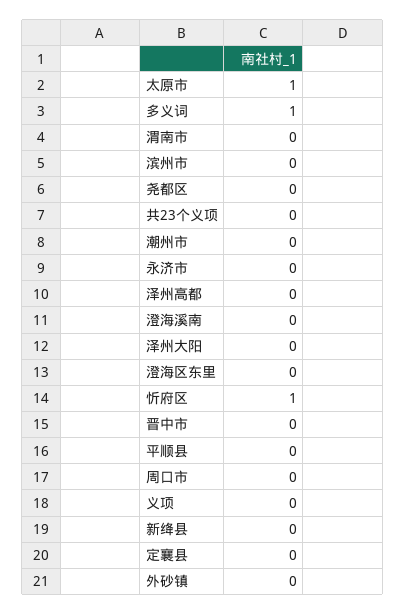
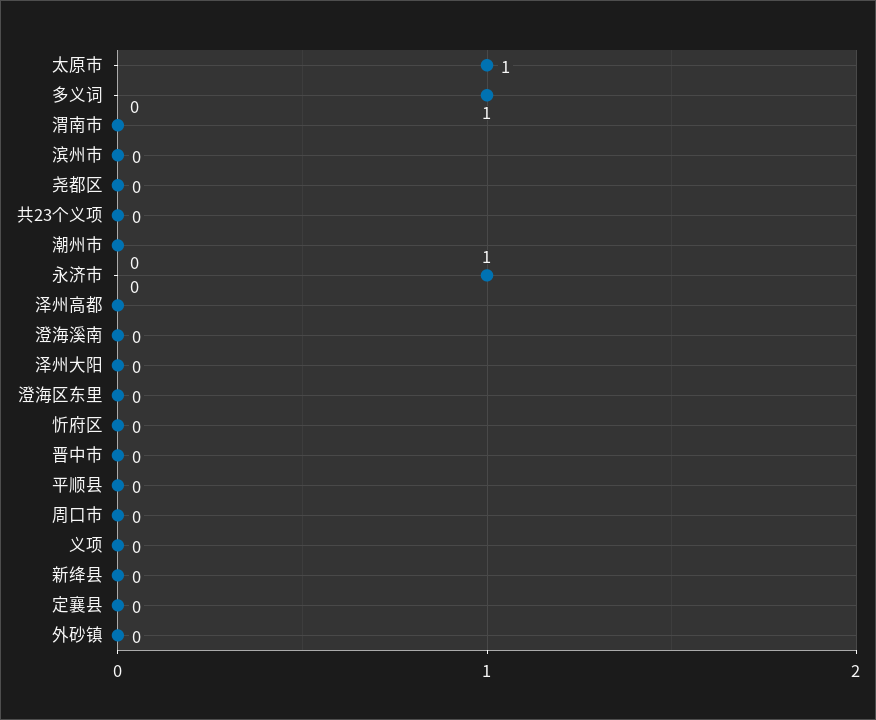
  {
    "太原市": 1,
    "多义词": 1,
    "渭南市": 0,
    "滨州市": 0,
    "尧都区": 0,
    "共23个义项": 0,
    "潮州市": 0,
-   "永济市": 0,
+   "永济市": 1,
    "泽州高都": 0,
    "澄海溪南": 0,
    "泽州大阳": 0,
    "澄海区东里": 0,
-   "忻府区": 1,
+   "忻府区": 0,
    "晋中市": 0,
    "平顺县": 0,
    "周口市": 0,
    "义项": 0,
    "新绛县": 0,
    "定襄县": 0,
    "外砂镇": 0
  }

